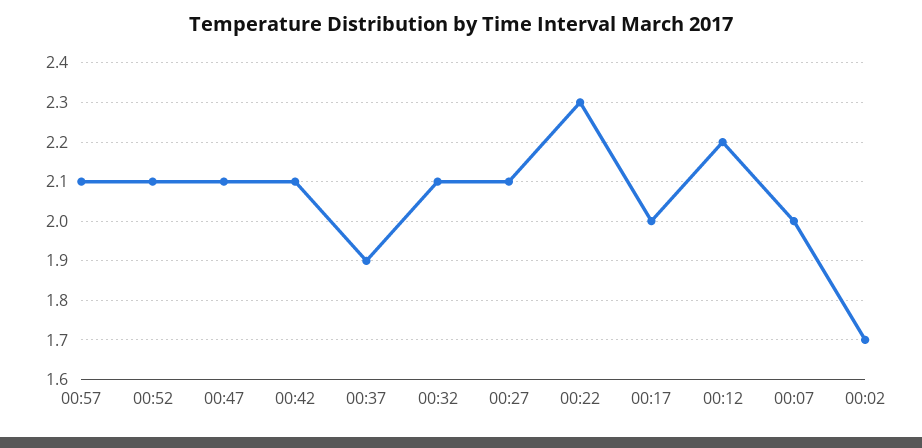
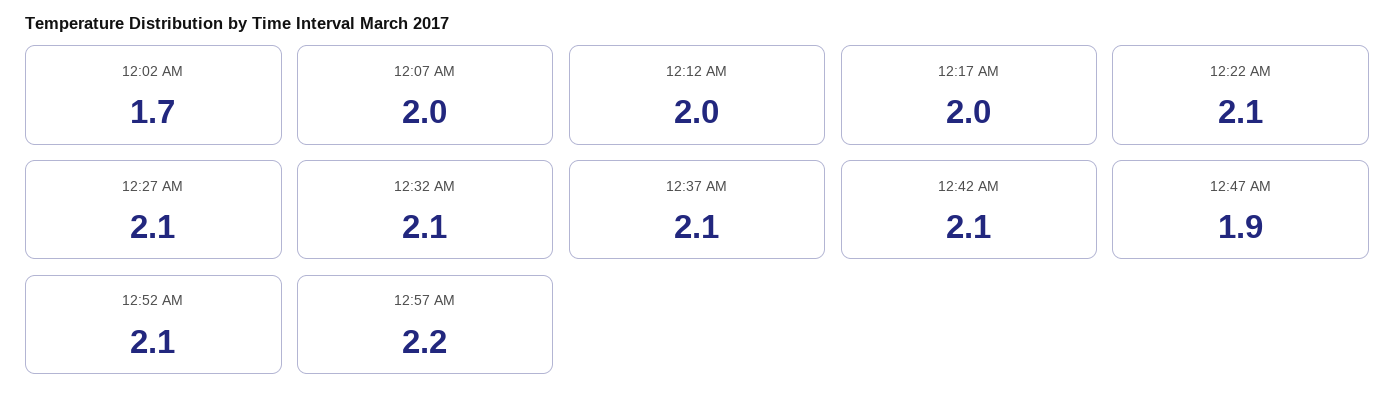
  {
-   "00:57": 2.1,
+   "00:57": 2.2,
    "00:52": 2.1,
-   "00:47": 2.1,
+   "00:47": 1.9,
    "00:42": 2.1,
-   "00:37": 1.9,
+   "00:37": 2.1,
    "00:32": 2.1,
    "00:27": 2.1,
-   "00:22": 2.3,
+   "00:22": 2.1,
    "00:17": 2,
-   "00:12": 2.2,
+   "00:12": 2,
    "00:07": 2,
    "00:02": 1.7
  }

